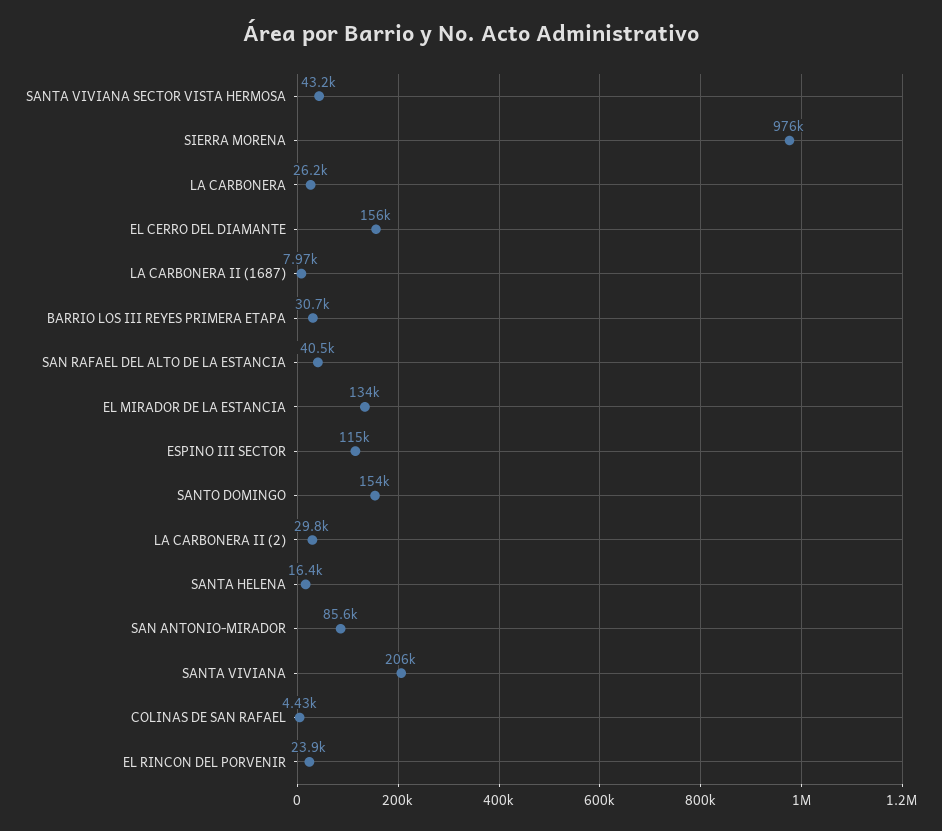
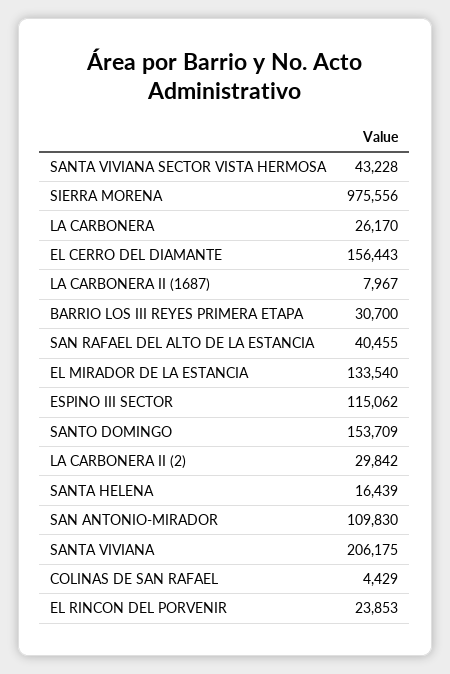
  {
    "SANTA VIVIANA SECTOR VISTA HERMOSA": 43228,
    "SIERRA MORENA": 975556,
    "LA CARBONERA": 26170,
    "EL CERRO DEL DIAMANTE": 156443,
    "LA CARBONERA II (1687)": 7967,
    "BARRIO LOS III REYES PRIMERA ETAPA": 30700,
    "SAN RAFAEL DEL ALTO DE LA ESTANCIA": 40455,
    "EL MIRADOR DE LA ESTANCIA": 133540,
    "ESPINO III SECTOR": 115062,
    "SANTO DOMINGO": 153709,
    "LA CARBONERA II (2)": 29842,
    "SANTA HELENA": 16439,
-   "SAN ANTONIO-MIRADOR": 85600,
+   "SAN ANTONIO-MIRADOR": 109830,
    "SANTA VIVIANA": 206175,
    "COLINAS DE SAN RAFAEL": 4429,
    "EL RINCON DEL PORVENIR": 23853
  }

